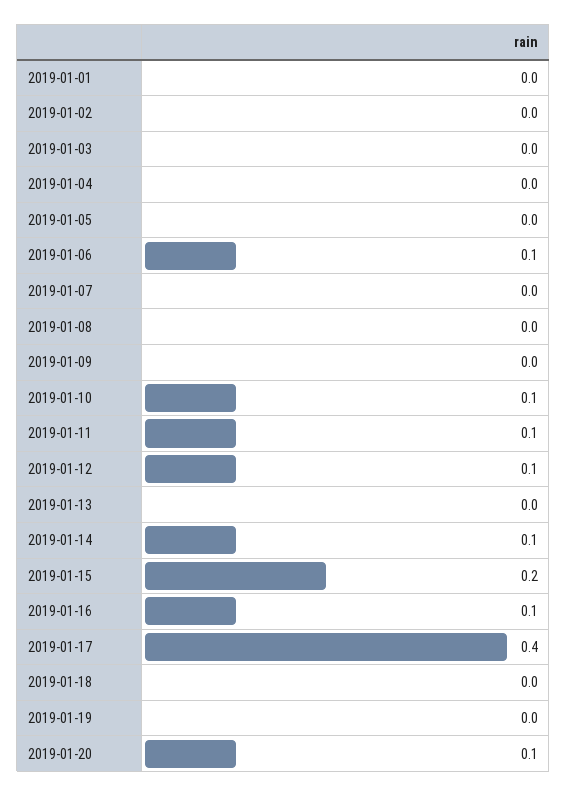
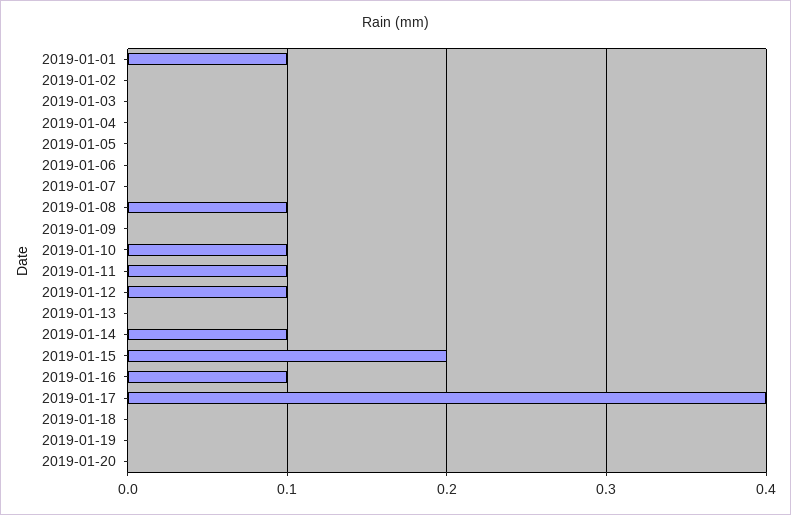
  {
-   "2019-01-01": 0,
+   "2019-01-01": 0.1,
    "2019-01-02": 0,
    "2019-01-03": 0,
    "2019-01-04": 0,
    "2019-01-05": 0,
-   "2019-01-06": 0.1,
+   "2019-01-06": 0,
    "2019-01-07": 0,
-   "2019-01-08": 0,
+   "2019-01-08": 0.1,
    "2019-01-09": 0,
    "2019-01-10": 0.1,
    "2019-01-11": 0.1,
    "2019-01-12": 0.1,
    "2019-01-13": 0,
    "2019-01-14": 0.1,
    "2019-01-15": 0.2,
    "2019-01-16": 0.1,
    "2019-01-17": 0.4,
    "2019-01-18": 0,
    "2019-01-19": 0,
-   "2019-01-20": 0.1
+   "2019-01-20": 0
  }

